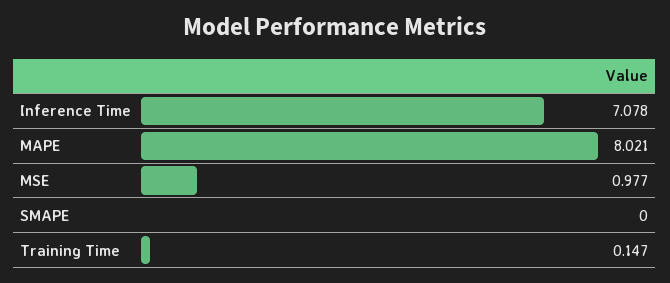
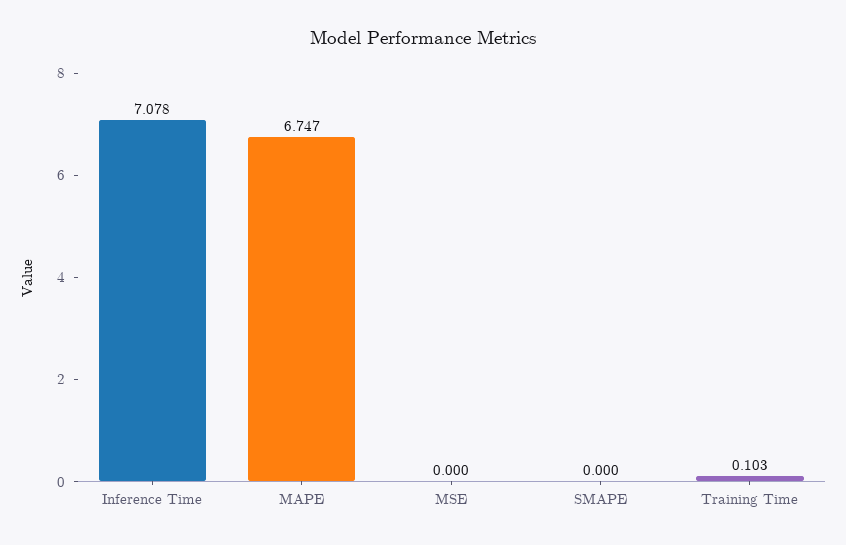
  {
    "Inference Time": 7.078,
-   "MAPE": 8.021,
+   "MAPE": 6.747,
-   "MSE": 0.977,
+   "MSE": 0,
    "SMAPE": 0,
-   "Training Time": 0.147
+   "Training Time": 0.103
  }

